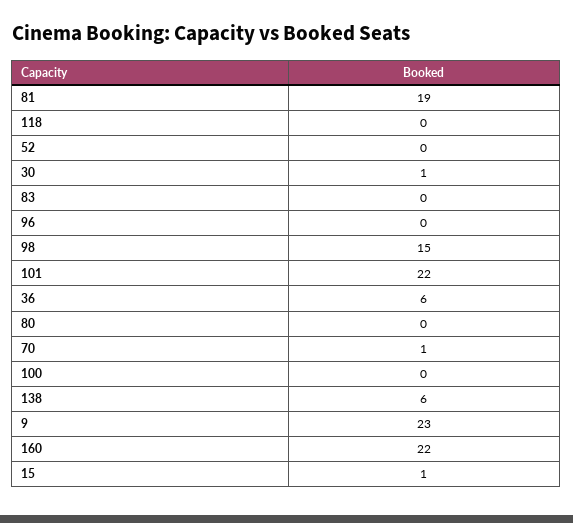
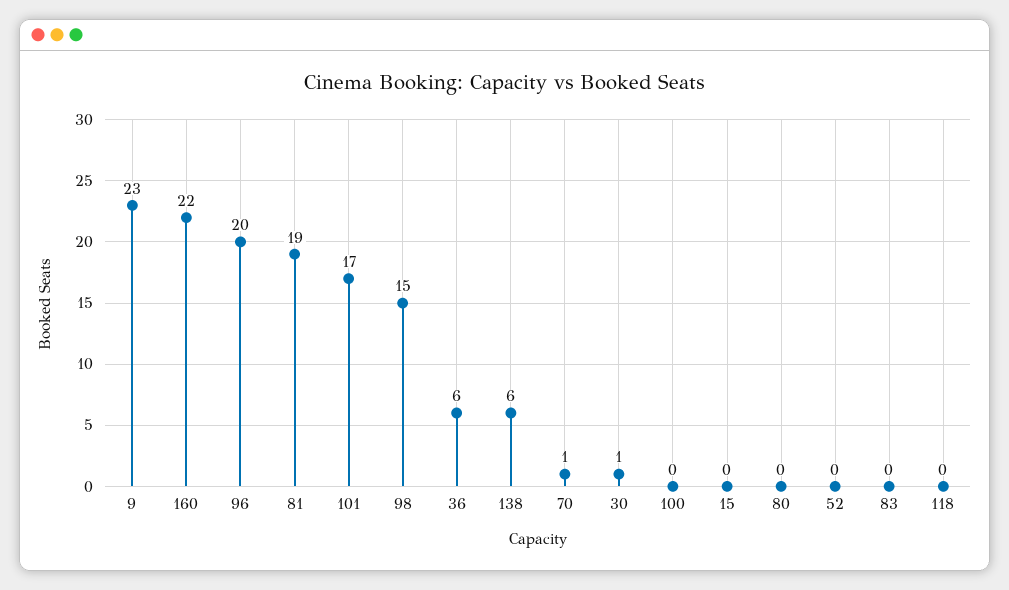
  {
    "81": 19,
    "118": 0,
    "52": 0,
    "30": 1,
    "83": 0,
-   "96": 0,
+   "96": 20,
    "98": 15,
-   "101": 22,
+   "101": 17,
    "36": 6,
    "80": 0,
    "70": 1,
    "100": 0,
    "138": 6,
    "9": 23,
    "160": 22,
-   "15": 1
+   "15": 0
  }

